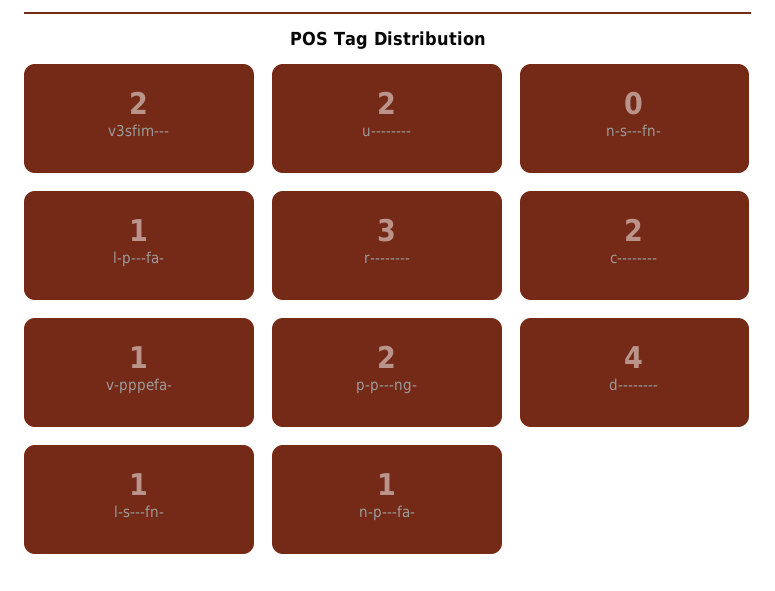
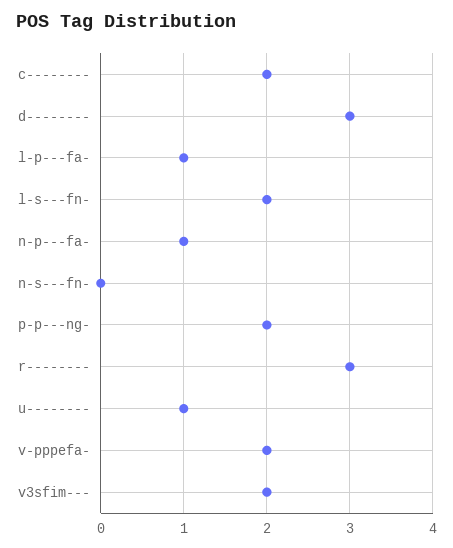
  {
    "v3sfim---": 2,
-   "u--------": 2,
+   "u--------": 1,
    "n-s---fn-": 0,
    "l-p---fa-": 1,
    "r--------": 3,
    "c--------": 2,
-   "v-pppefa-": 1,
+   "v-pppefa-": 2,
    "p-p---ng-": 2,
-   "d--------": 4,
+   "d--------": 3,
-   "l-s---fn-": 1,
+   "l-s---fn-": 2,
    "n-p---fa-": 1
  }

